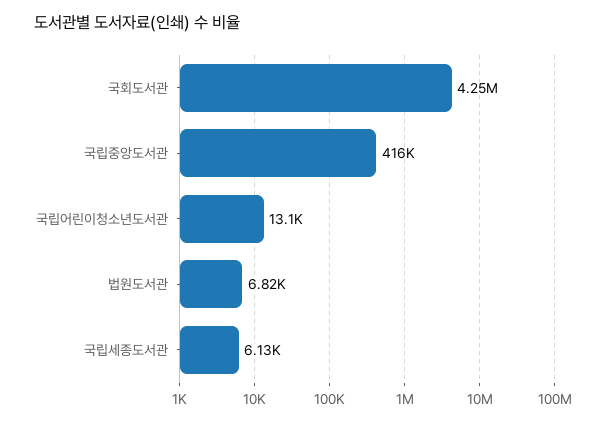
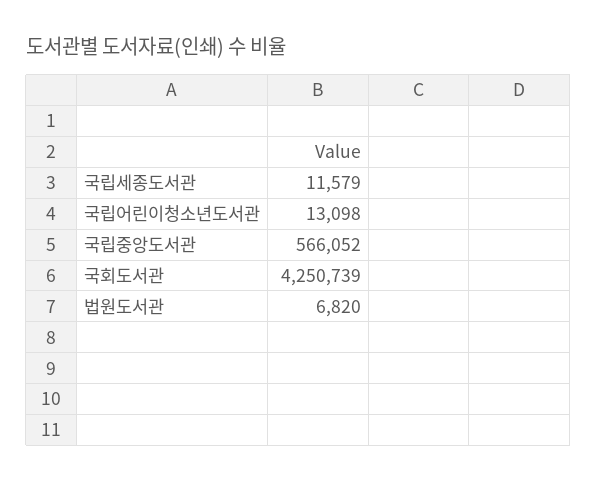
  {
    "국회도서관": 4250739,
-   "국립중앙도서관": 416000,
+   "국립중앙도서관": 566052,
    "국립어린이청소년도서관": 13098,
    "법원도서관": 6820,
-   "국립세종도서관": 6130
+   "국립세종도서관": 11579
  }

